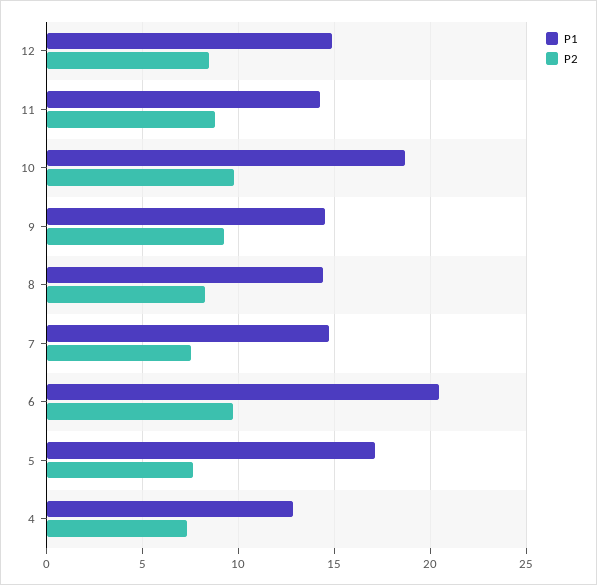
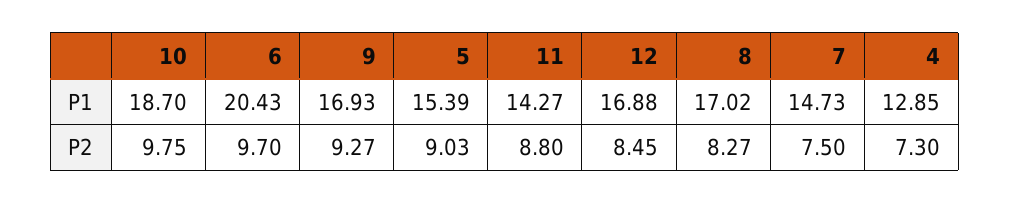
  {
    "P1": {
-     "12": 15,
+     "12": 16.88,
      "11": 14.27,
      "10": 18.7,
-     "9": 14.5,
+     "9": 16.93,
-     "8": 14.5,
+     "8": 17.02,
      "7": 14.73,
      "6": 20.43,
-     "5": 17,
+     "5": 15.39,
      "4": 12.85
    },
    "P2": {
      "12": 8.45,
      "11": 8.8,
      "10": 9.75,
      "9": 9.27,
      "8": 8.27,
      "7": 7.5,
      "6": 9.7,
-     "5": 7.5,
+     "5": 9.03,
      "4": 7.3
    }
  }

